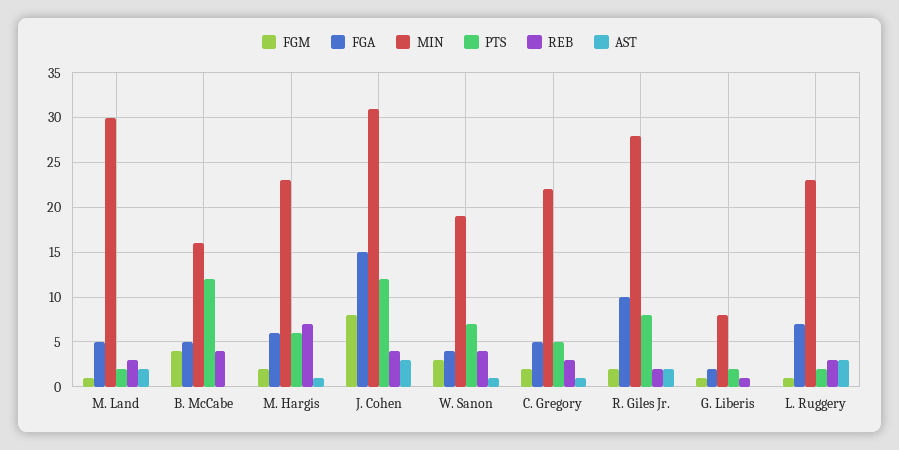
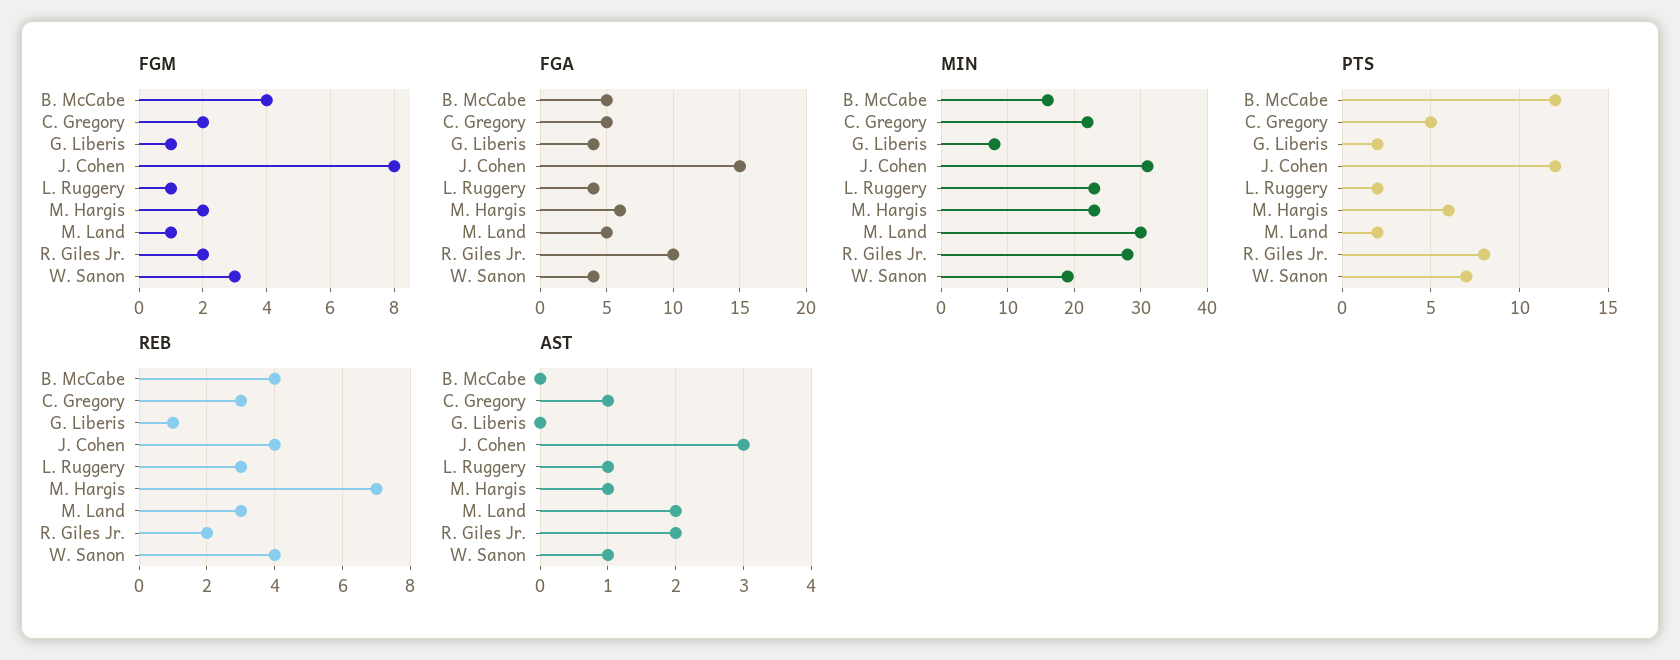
  {
    "FGM": {
      "M. Land": 1,
      "B. McCabe": 4,
      "M. Hargis": 2,
      "J. Cohen": 8,
      "W. Sanon": 3,
      "C. Gregory": 2,
      "R. Giles Jr.": 2,
      "G. Liberis": 1,
      "L. Ruggery": 1
    },
    "FGA": {
      "M. Land": 5,
      "B. McCabe": 5,
      "M. Hargis": 6,
      "J. Cohen": 15,
      "W. Sanon": 4,
      "C. Gregory": 5,
      "R. Giles Jr.": 10,
-     "G. Liberis": 2,
+     "G. Liberis": 4,
-     "L. Ruggery": 7
+     "L. Ruggery": 4
    },
    "MIN": {
      "M. Land": 30,
      "B. McCabe": 16,
      "M. Hargis": 23,
      "J. Cohen": 31,
      "W. Sanon": 19,
      "C. Gregory": 22,
      "R. Giles Jr.": 28,
      "G. Liberis": 8,
      "L. Ruggery": 23
    },
    "PTS": {
      "M. Land": 2,
      "B. McCabe": 12,
      "M. Hargis": 6,
      "J. Cohen": 12,
      "W. Sanon": 7,
      "C. Gregory": 5,
      "R. Giles Jr.": 8,
      "G. Liberis": 2,
      "L. Ruggery": 2
    },
    "REB": {
      "M. Land": 3,
      "B. McCabe": 4,
      "M. Hargis": 7,
      "J. Cohen": 4,
      "W. Sanon": 4,
      "C. Gregory": 3,
      "R. Giles Jr.": 2,
      "G. Liberis": 1,
      "L. Ruggery": 3
    },
    "AST": {
      "M. Land": 2,
      "B. McCabe": 0,
      "M. Hargis": 1,
      "J. Cohen": 3,
      "W. Sanon": 1,
      "C. Gregory": 1,
      "R. Giles Jr.": 2,
      "G. Liberis": 0,
-     "L. Ruggery": 3
+     "L. Ruggery": 1
    }
  }

